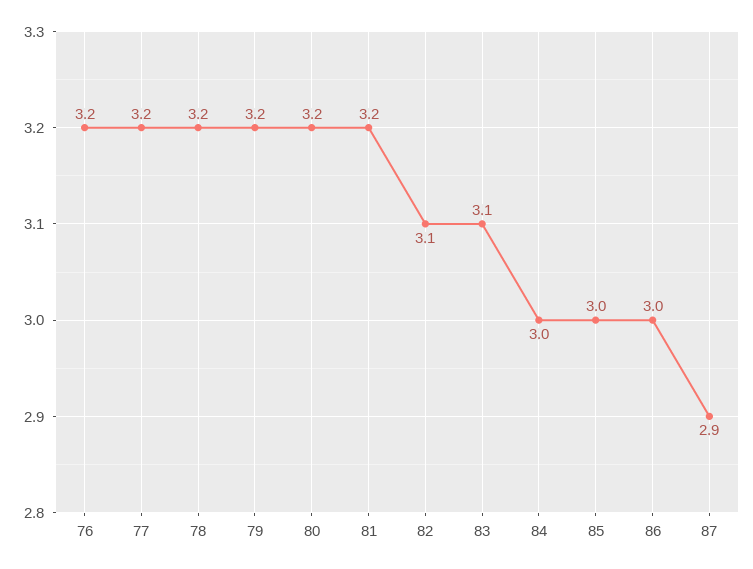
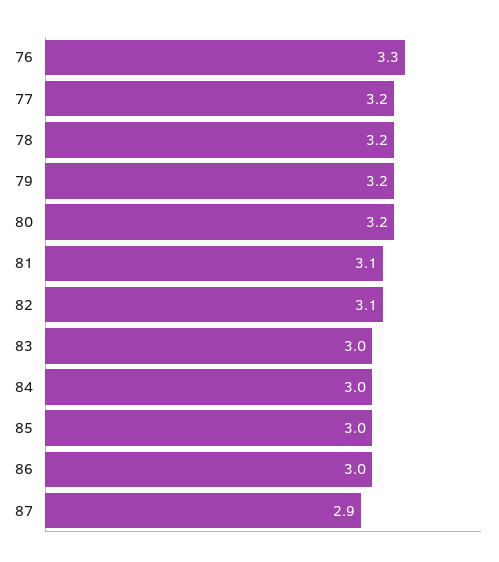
  {
-   "76": 3.2,
+   "76": 3.3,
    "77": 3.2,
    "78": 3.2,
    "79": 3.2,
    "80": 3.2,
-   "81": 3.2,
+   "81": 3.1,
    "82": 3.1,
-   "83": 3.1,
+   "83": 3,
    "84": 3,
    "85": 3,
    "86": 3,
    "87": 2.9
  }

